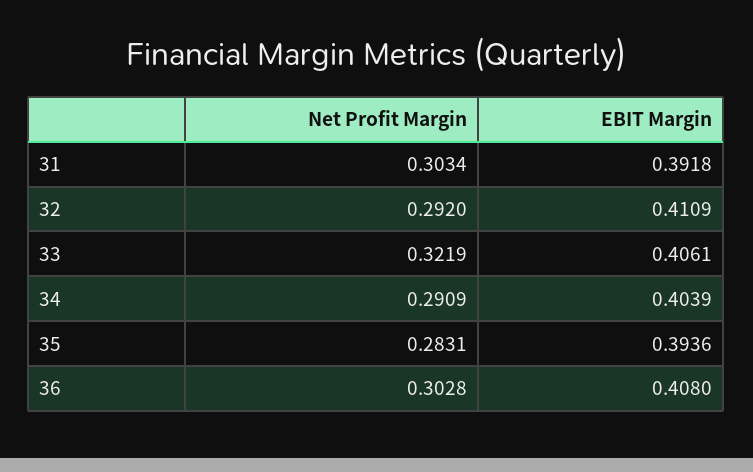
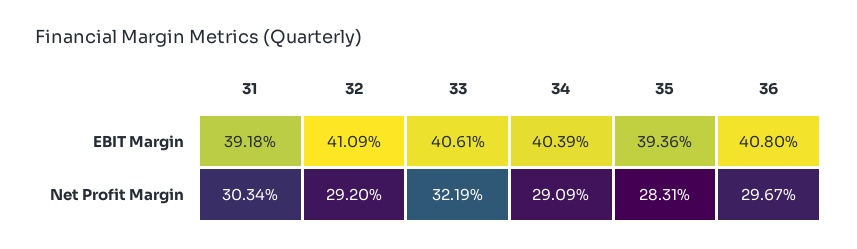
  {
    "Net Profit Margin": {
      "31": 0.3034,
      "32": 0.292,
      "33": 0.3219,
      "34": 0.2909,
      "35": 0.2831,
-     "36": 0.3028
+     "36": 0.2967
    },
    "EBIT Margin": {
      "31": 0.3918,
      "32": 0.4109,
      "33": 0.4061,
      "34": 0.4039,
      "35": 0.3936,
      "36": 0.408
    }
  }

